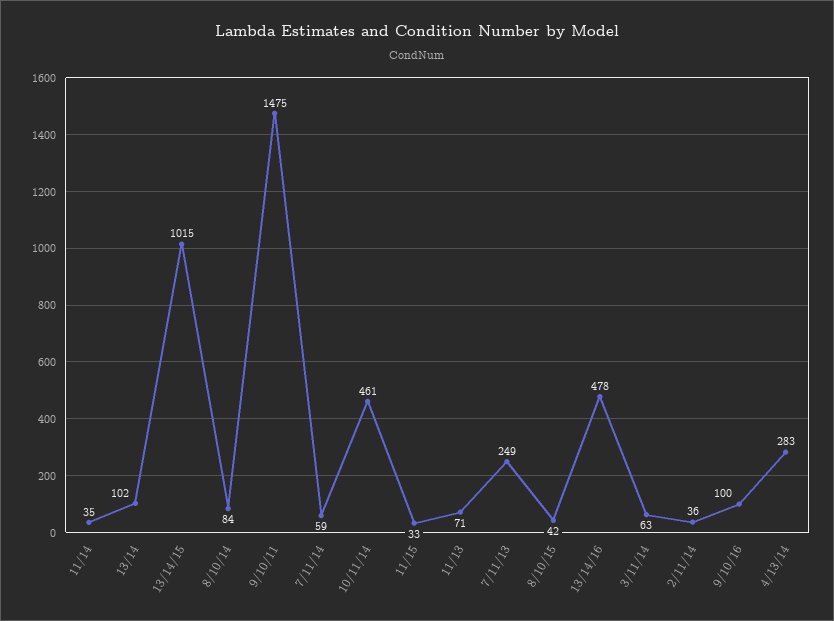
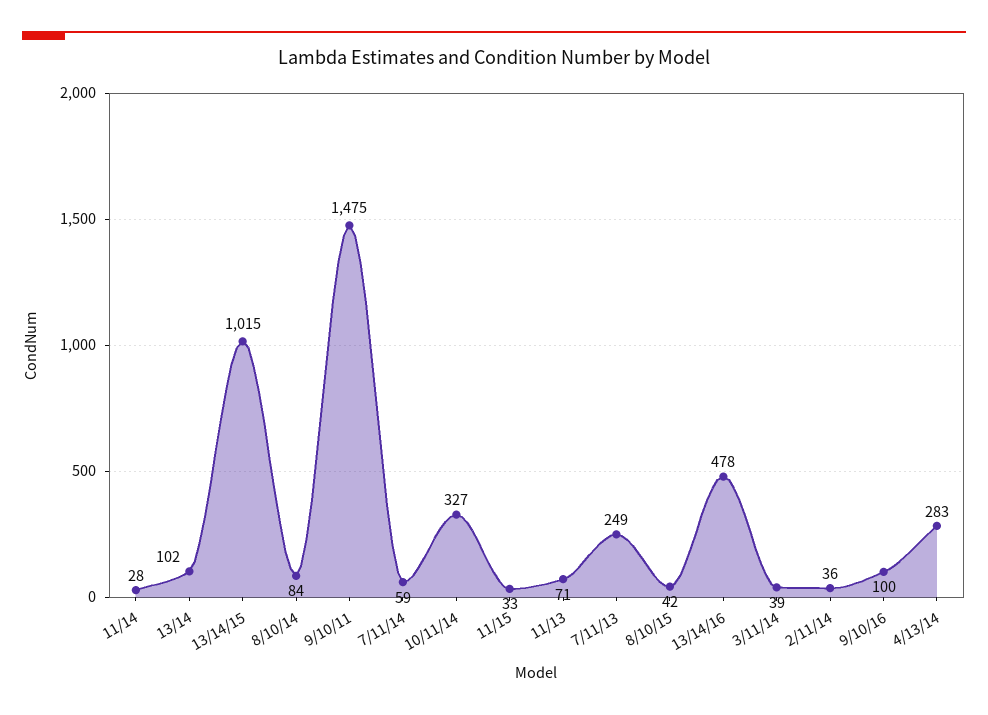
  {
-   "11/14": 35,
+   "11/14": 28,
    "13/14": 102,
    "13/14/15": 1015,
    "8/10/14": 84,
    "9/10/11": 1475,
    "7/11/14": 59,
-   "10/11/14": 461,
+   "10/11/14": 327,
    "11/15": 33,
    "11/13": 71,
    "7/11/13": 249,
    "8/10/15": 42,
    "13/14/16": 478,
-   "3/11/14": 63,
+   "3/11/14": 39,
    "2/11/14": 36,
    "9/10/16": 100,
    "4/13/14": 283
  }

